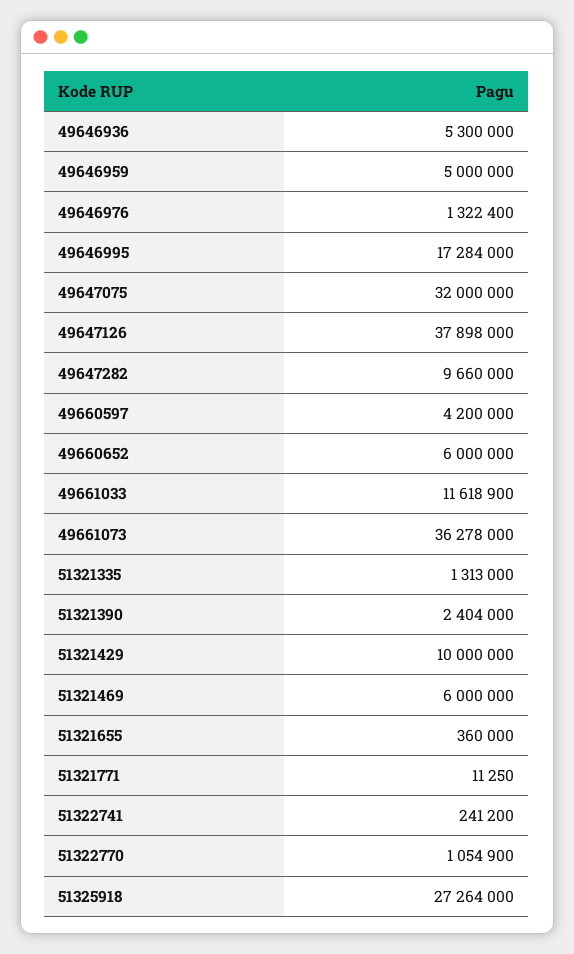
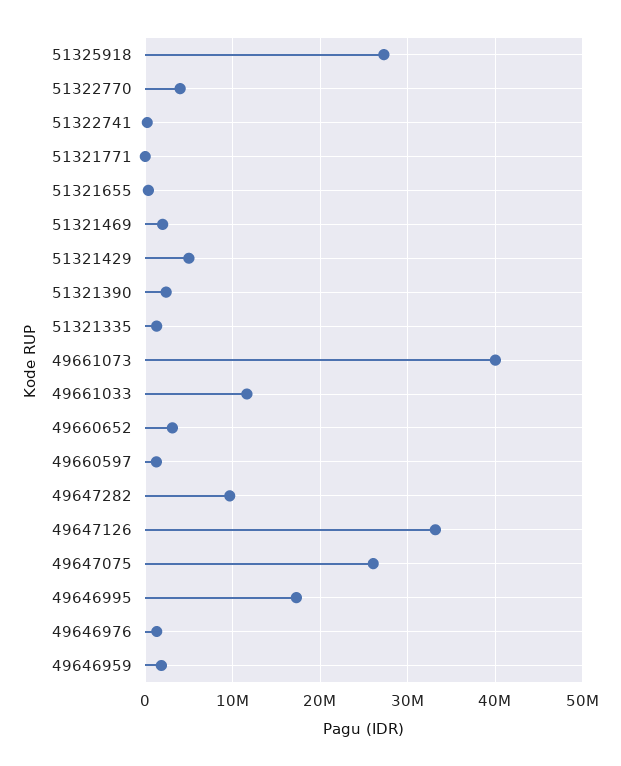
  {
-   "49646936": 5300000,
-   "49646959": 5000000,
+   "49646959": 2000000,
    "49646976": 1322400,
    "49646995": 17284000,
-   "49647075": 32000000,
+   "49647075": 26000000,
-   "49647126": 37898000,
+   "49647126": 33000000,
    "49647282": 9660000,
-   "49660597": 4200000,
+   "49660597": 1000000,
-   "49660652": 6000000,
+   "49660652": 3000000,
    "49661033": 11618900,
-   "49661073": 36278000,
+   "49661073": 40000000,
    "51321335": 1313000,
    "51321390": 2404000,
-   "51321429": 10000000,
+   "51321429": 5000000,
-   "51321469": 6000000,
+   "51321469": 2000000,
    "51321655": 360000,
    "51321771": 11250,
    "51322741": 241200,
-   "51322770": 1054900,
+   "51322770": 4000000,
    "51325918": 27264000
  }

